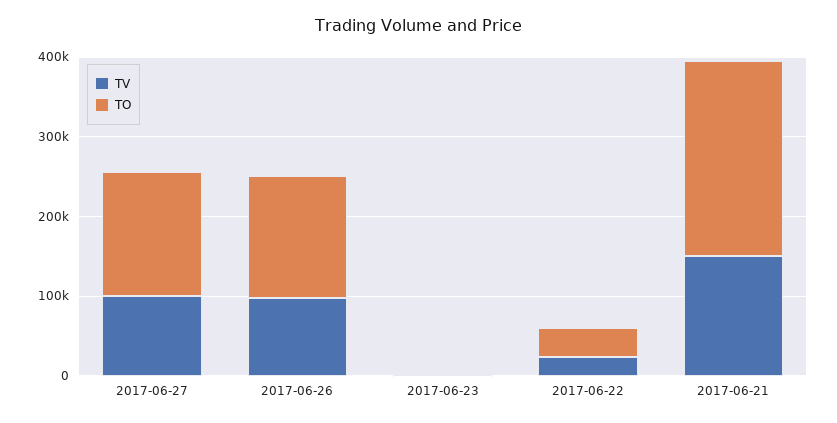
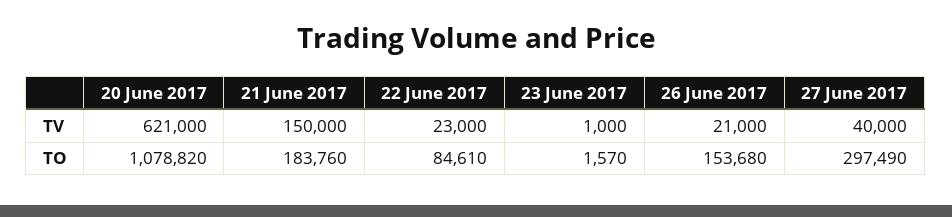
  {
    "TV": {
-     "2017-06-27": 100000,
+     "2017-06-27": 40000,
-     "2017-06-26": 100000,
+     "2017-06-26": 21000,
      "2017-06-23": 1000,
      "2017-06-22": 23000,
-     "2017-06-21": 150000
+     "2017-06-21": 150000,
+     "20 June 2017": 621000
    },
    "TO": {
-     "2017-06-27": 160000,
+     "2017-06-27": 297490,
      "2017-06-26": 153680,
      "2017-06-23": 1570,
-     "2017-06-22": 40000,
+     "2017-06-22": 84610,
-     "2017-06-21": 240000
+     "2017-06-21": 183760,
+     "20 June 2017": 1078820
    }
  }

